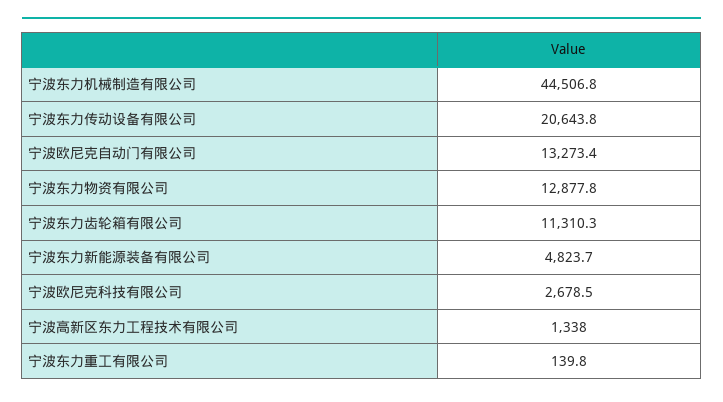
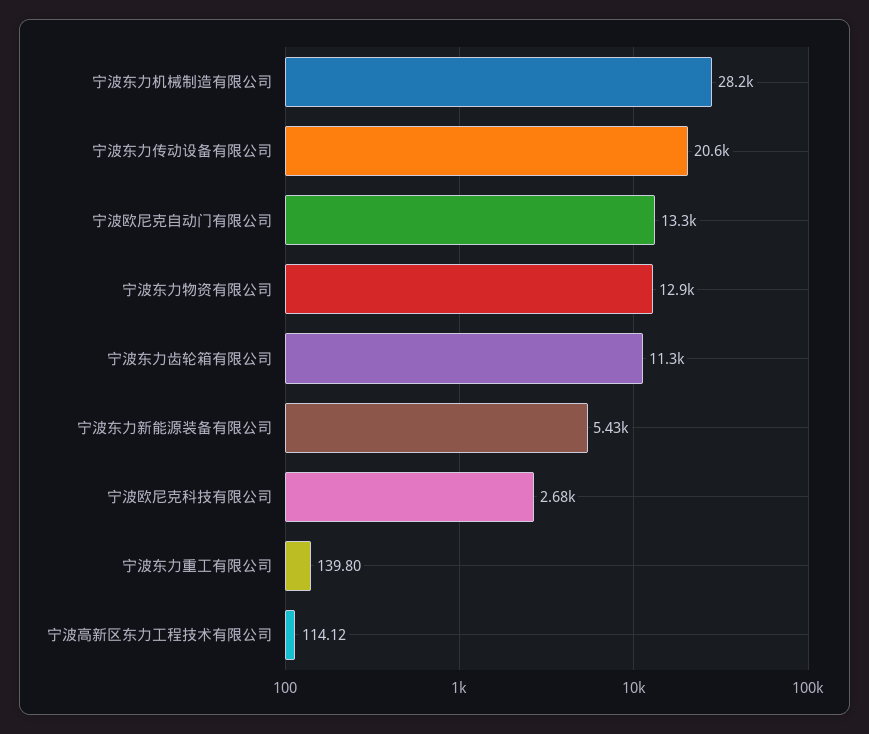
  {
-   "宁波东力机械制造有限公司": 44506.8,
+   "宁波东力机械制造有限公司": 28200,
    "宁波东力传动设备有限公司": 20643.8,
    "宁波欧尼克自动门有限公司": 13273.4,
    "宁波东力物资有限公司": 12877.8,
    "宁波东力齿轮箱有限公司": 11310.3,
-   "宁波东力新能源装备有限公司": 4823.7,
+   "宁波东力新能源装备有限公司": 5430,
    "宁波欧尼克科技有限公司": 2678.5,
-   "宁波高新区东力工程技术有限公司": 1338,
+   "宁波高新区东力工程技术有限公司": 114.12,
    "宁波东力重工有限公司": 139.8
  }

